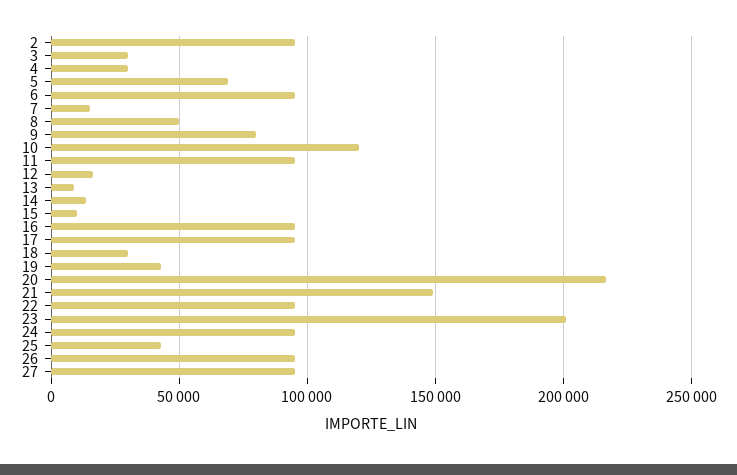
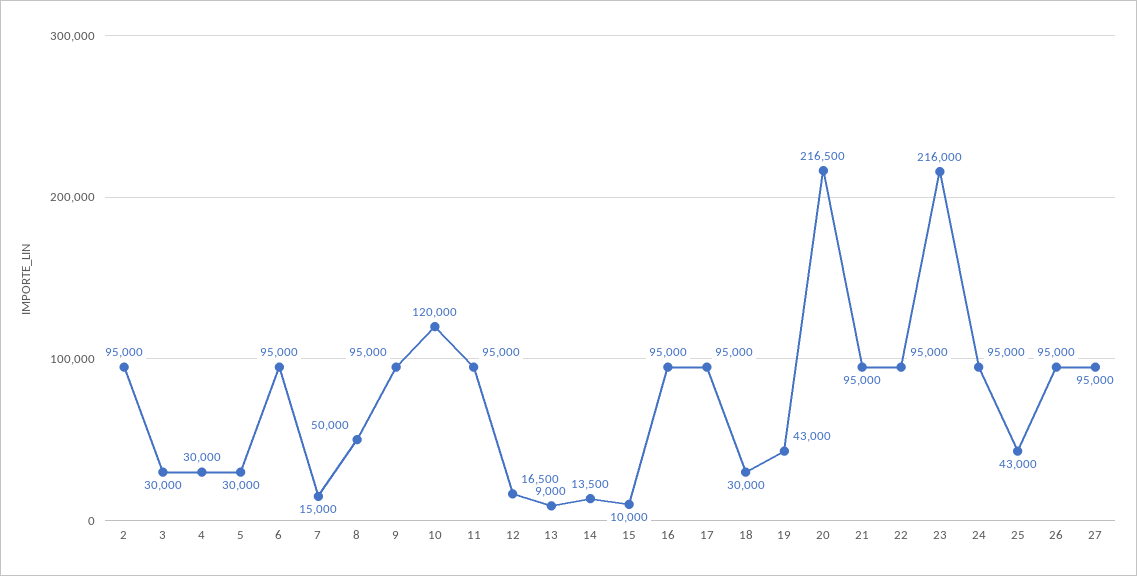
  {
    "2": 95000,
    "3": 30000,
    "4": 30000,
-   "5": 70000,
+   "5": 30000,
    "6": 95000,
    "7": 15000,
    "8": 50000,
-   "9": 80000,
+   "9": 95000,
    "10": 120000,
    "11": 95000,
    "12": 16500,
    "13": 9000,
    "14": 13500,
    "15": 10000,
    "16": 95000,
    "17": 95000,
    "18": 30000,
    "19": 43000,
    "20": 216500,
-   "21": 150000,
+   "21": 95000,
    "22": 95000,
-   "23": 200000,
+   "23": 216000,
    "24": 95000,
    "25": 43000,
    "26": 95000,
    "27": 95000
  }

